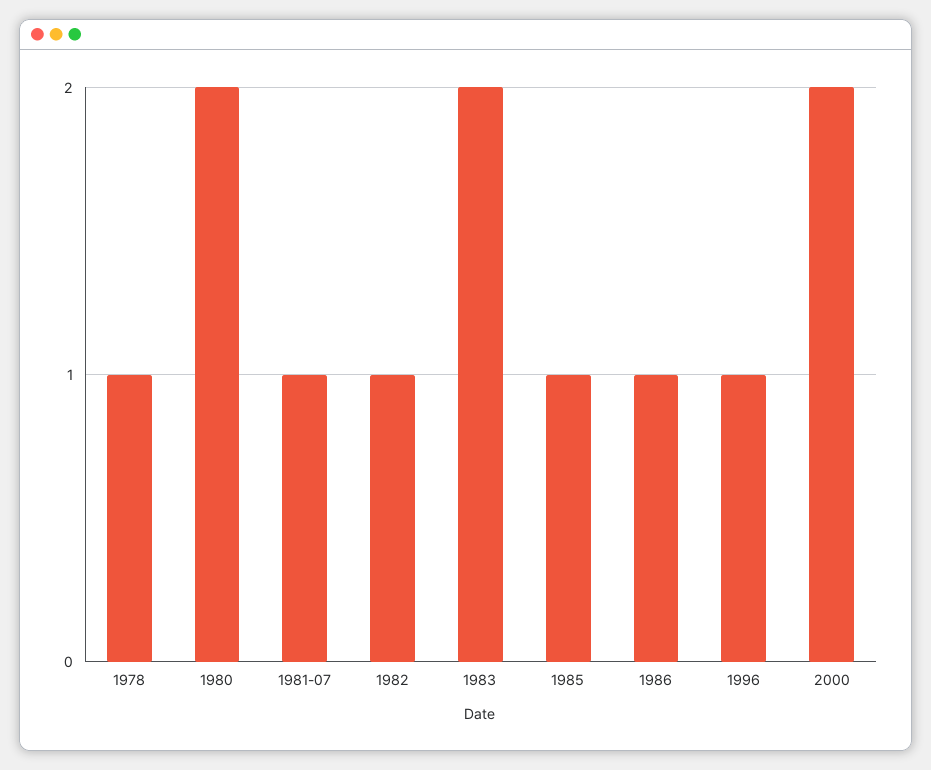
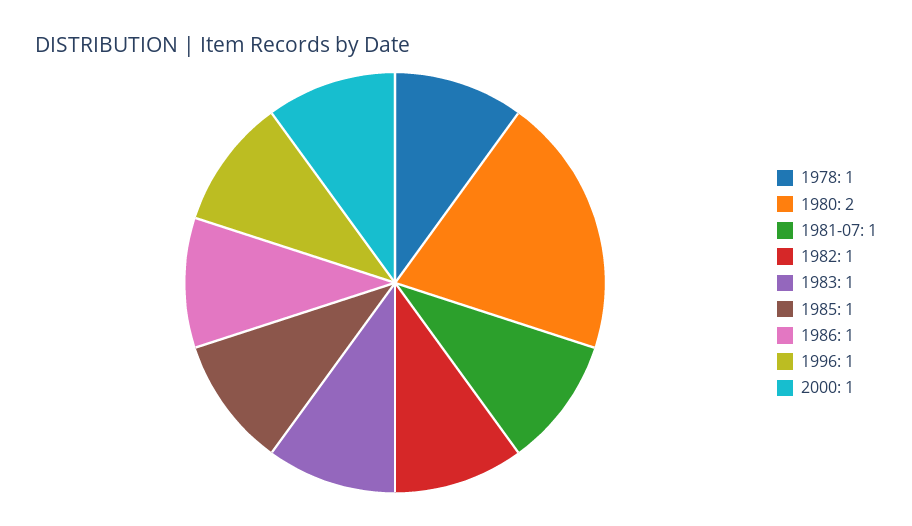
  {
    "1978": 1,
    "1980": 2,
    "1981-07": 1,
    "1982": 1,
-   "1983": 2,
+   "1983": 1,
    "1985": 1,
    "1986": 1,
    "1996": 1,
-   "2000": 2
+   "2000": 1
  }

